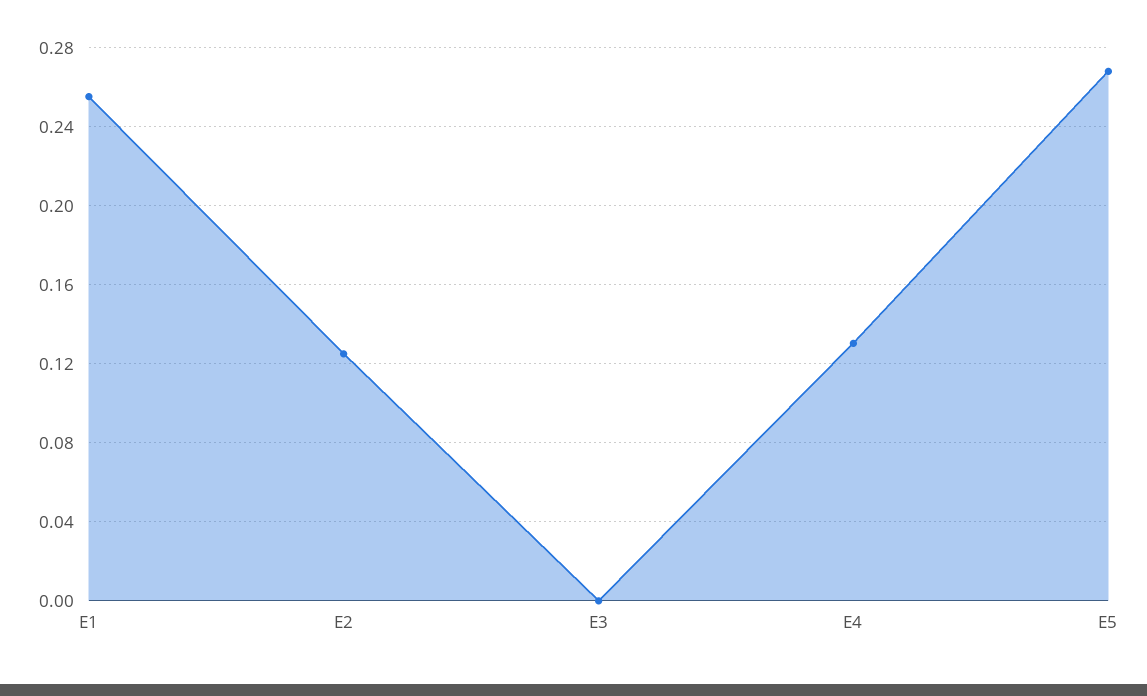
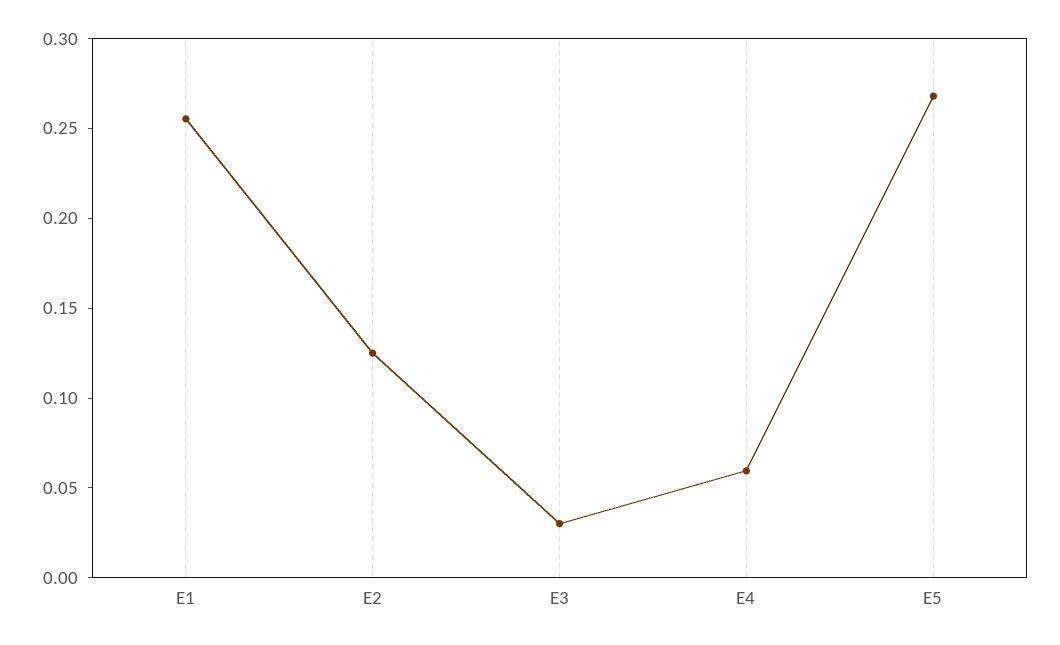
  {
    "E1": 0.255,
    "E2": 0.125,
-   "E3": 0,
+   "E3": 0.03,
-   "E4": 0.13,
+   "E4": 0.06,
    "E5": 0.27
  }

